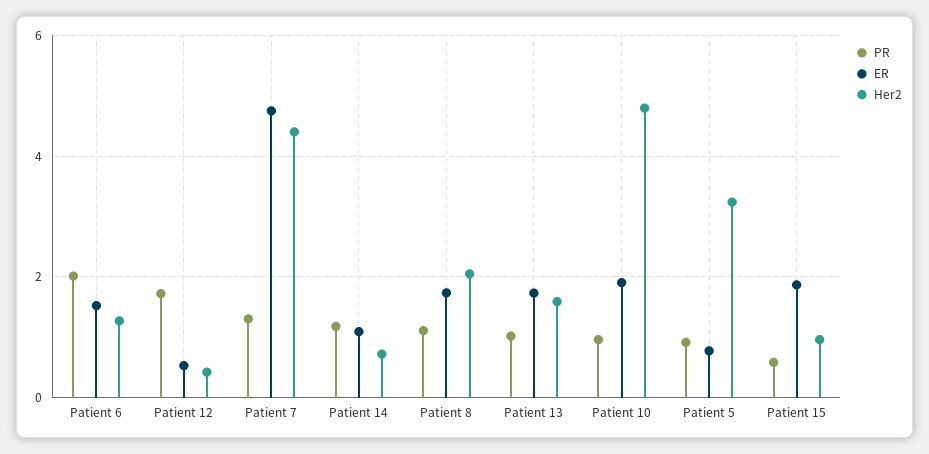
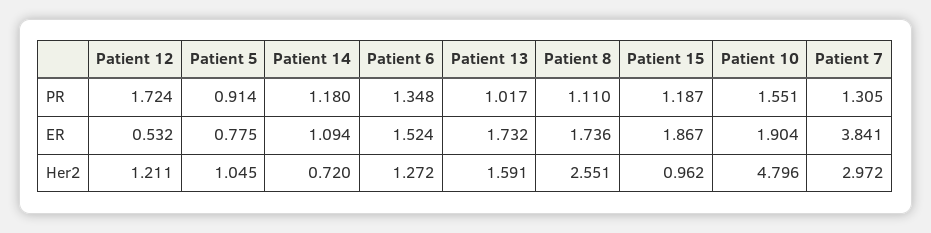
  {
    "PR": {
-     "Patient 6": 2,
+     "Patient 6": 1.348,
      "Patient 12": 1.724,
      "Patient 7": 1.305,
      "Patient 14": 1.18,
      "Patient 8": 1.11,
      "Patient 13": 1.017,
-     "Patient 10": 1,
+     "Patient 10": 1.551,
      "Patient 5": 0.914,
-     "Patient 15": 0.6
+     "Patient 15": 1.187
    },
    "ER": {
      "Patient 6": 1.524,
      "Patient 12": 0.532,
-     "Patient 7": 4.8,
+     "Patient 7": 3.841,
      "Patient 14": 1.094,
      "Patient 8": 1.736,
      "Patient 13": 1.732,
      "Patient 10": 1.904,
      "Patient 5": 0.775,
      "Patient 15": 1.867
    },
    "Her2": {
      "Patient 6": 1.272,
-     "Patient 12": 0.4,
+     "Patient 12": 1.211,
-     "Patient 7": 4.4,
+     "Patient 7": 2.972,
      "Patient 14": 0.72,
-     "Patient 8": 2,
+     "Patient 8": 2.551,
      "Patient 13": 1.591,
      "Patient 10": 4.796,
-     "Patient 5": 3.2,
+     "Patient 5": 1.045,
      "Patient 15": 0.962
    }
  }

